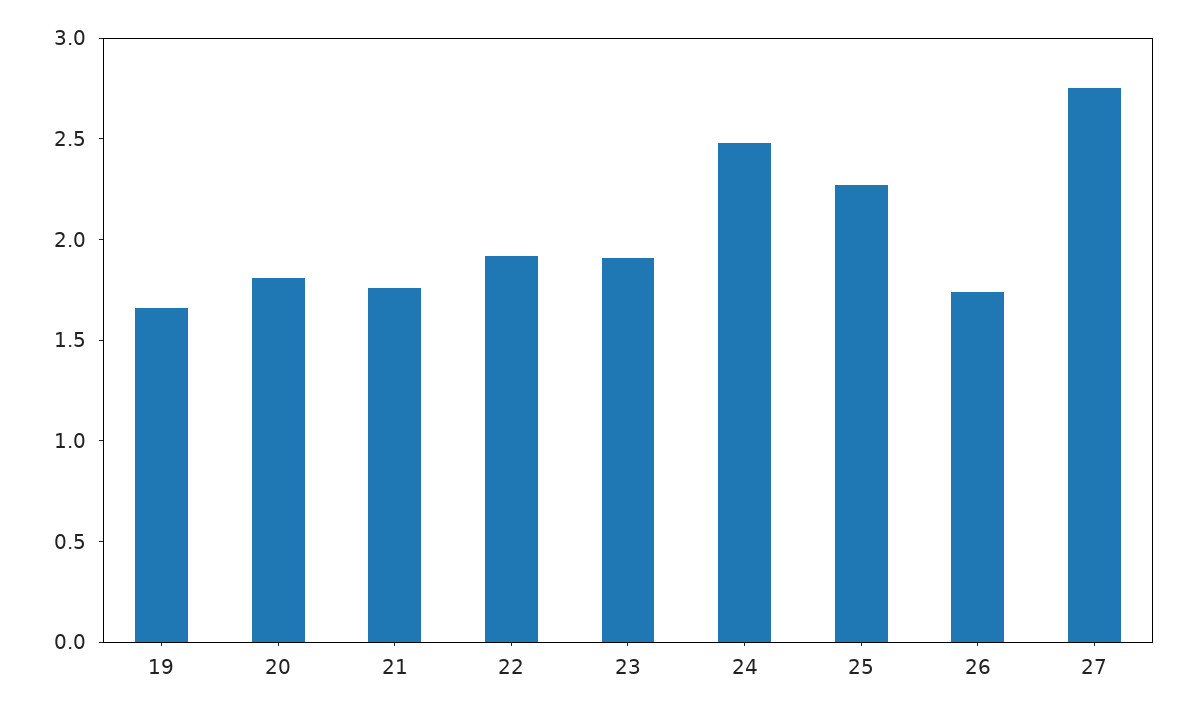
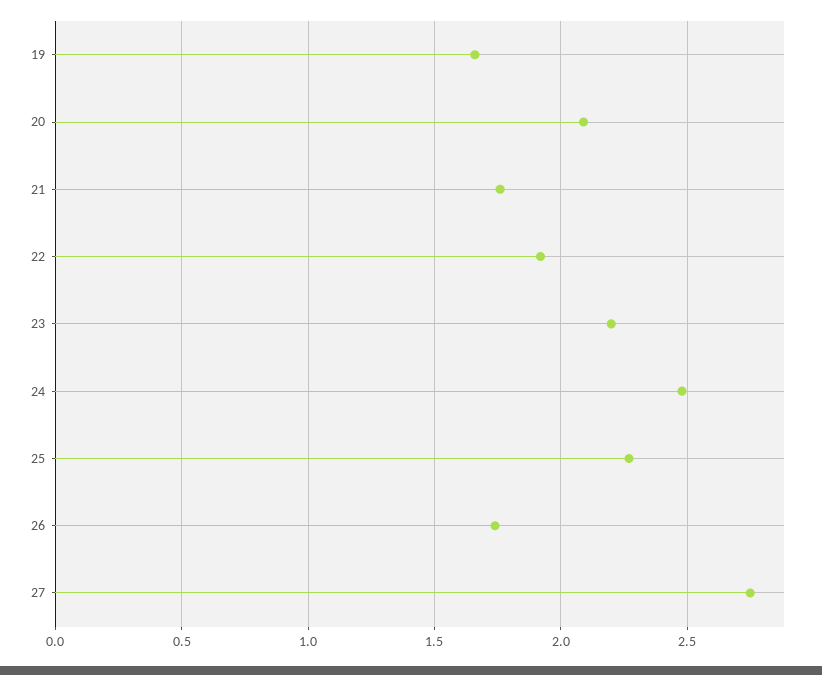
  {
    "19": 1.65,
-   "20": 1.8,
+   "20": 2.1,
    "21": 1.75,
    "22": 1.9,
-   "23": 1.9,
+   "23": 2.2,
    "24": 2.5,
    "25": 2.25,
    "26": 1.75,
    "27": 2.75
  }

